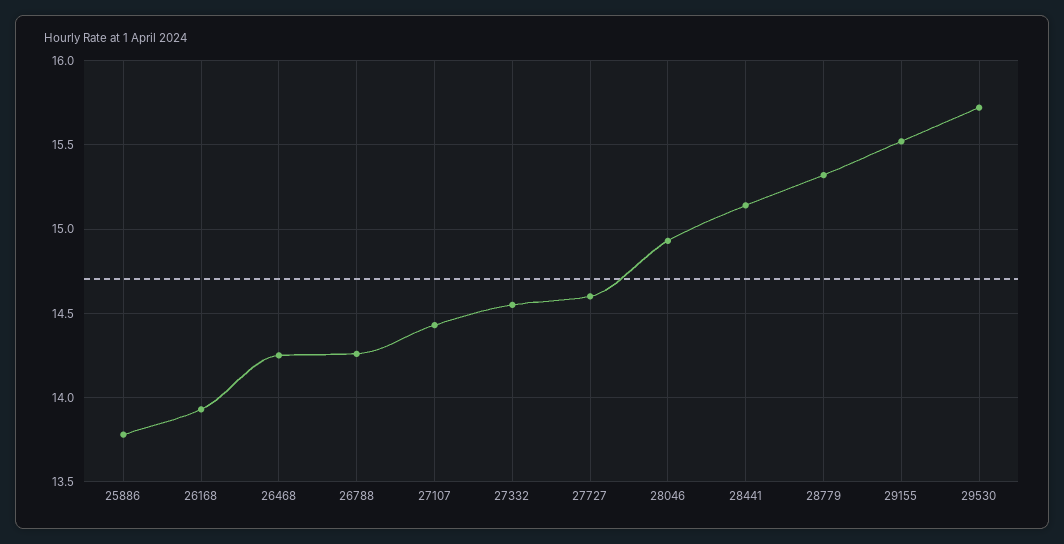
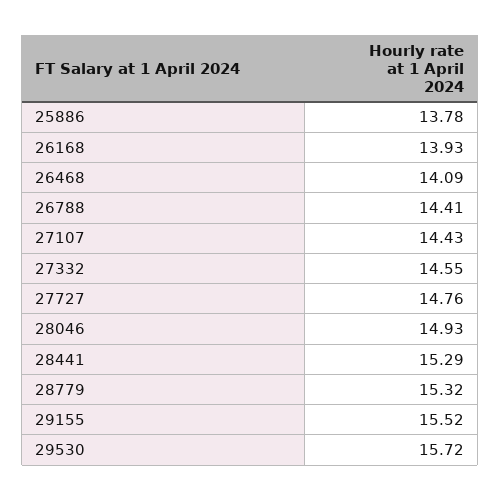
  {
    "25886": 13.78,
    "26168": 13.93,
-   "26468": 14.25,
+   "26468": 14.09,
-   "26788": 14.25,
+   "26788": 14.41,
    "27107": 14.43,
    "27332": 14.55,
-   "27727": 14.6,
+   "27727": 14.76,
    "28046": 14.93,
-   "28441": 15.15,
+   "28441": 15.29,
    "28779": 15.32,
    "29155": 15.52,
    "29530": 15.72
  }

